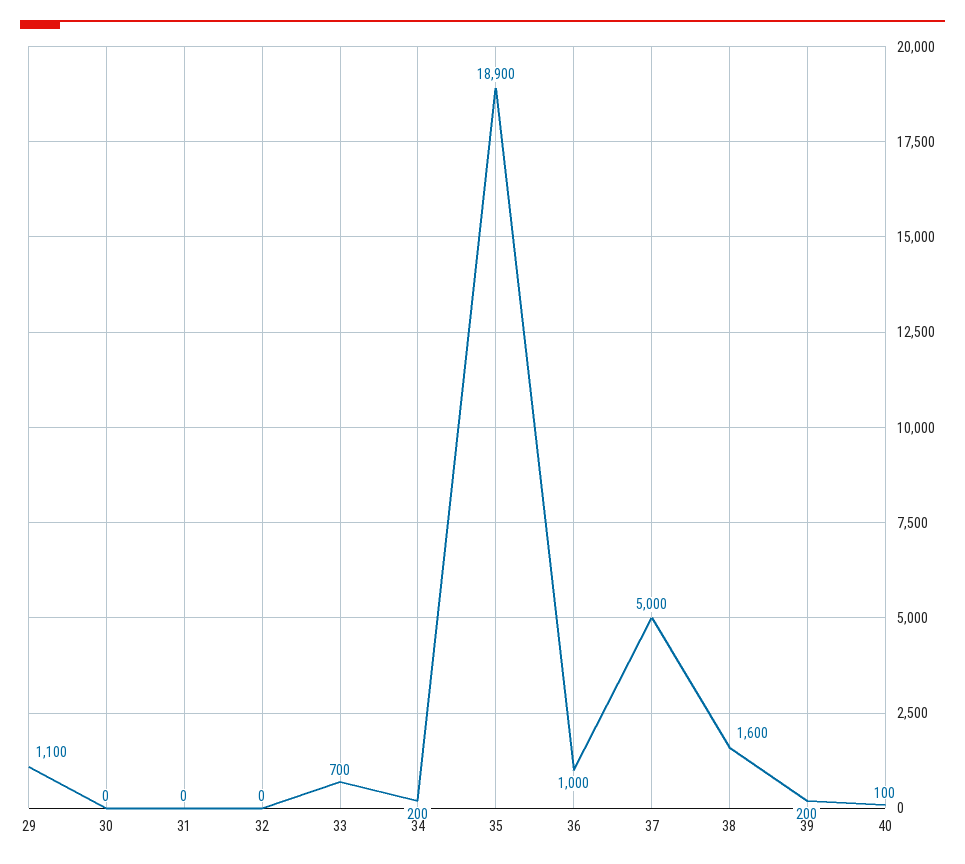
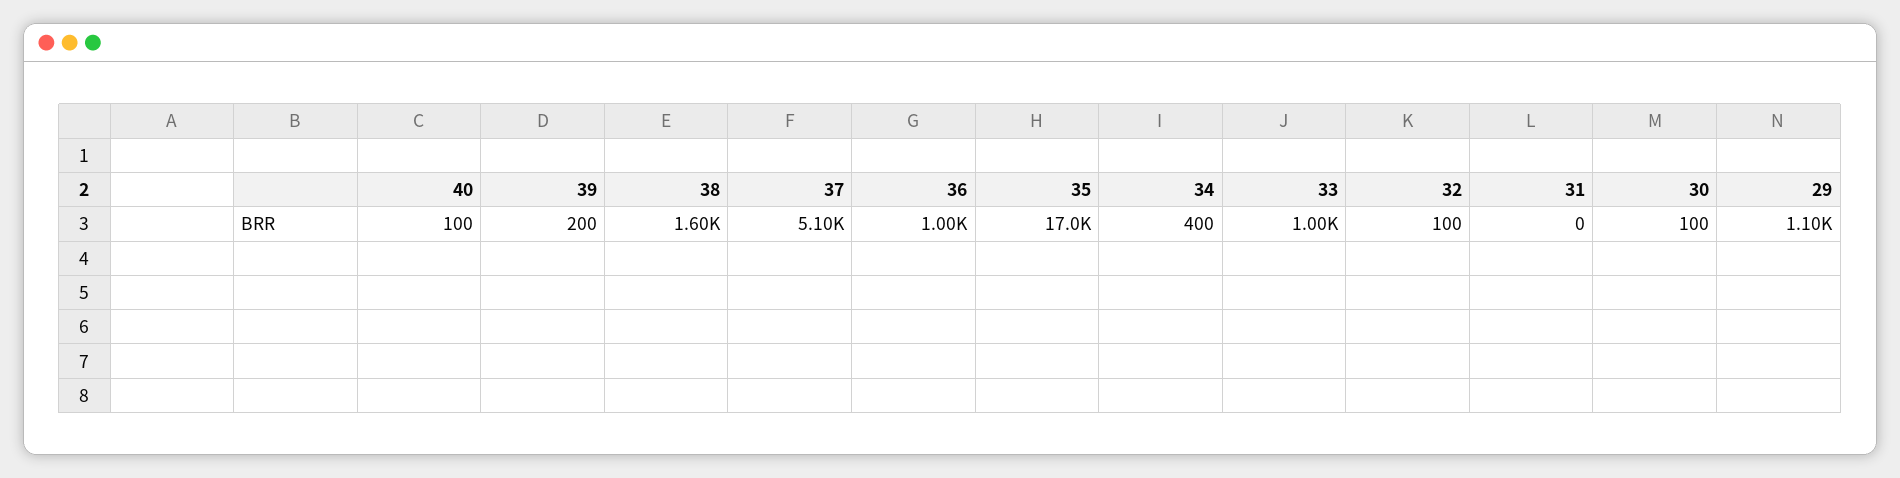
  {
    "29": 1100,
-   "30": 0,
+   "30": 100,
    "31": 0,
-   "32": 0,
+   "32": 100,
-   "33": 700,
+   "33": 1000,
-   "34": 200,
+   "34": 400,
-   "35": 18900,
+   "35": 17000,
    "36": 1000,
-   "37": 5000,
+   "37": 5100,
    "38": 1600,
    "39": 200,
    "40": 100
  }

